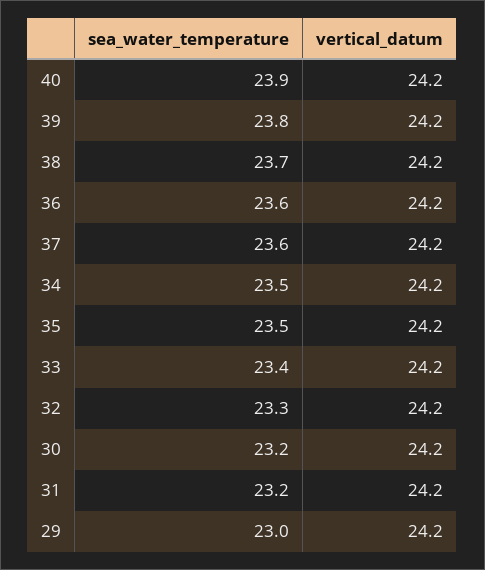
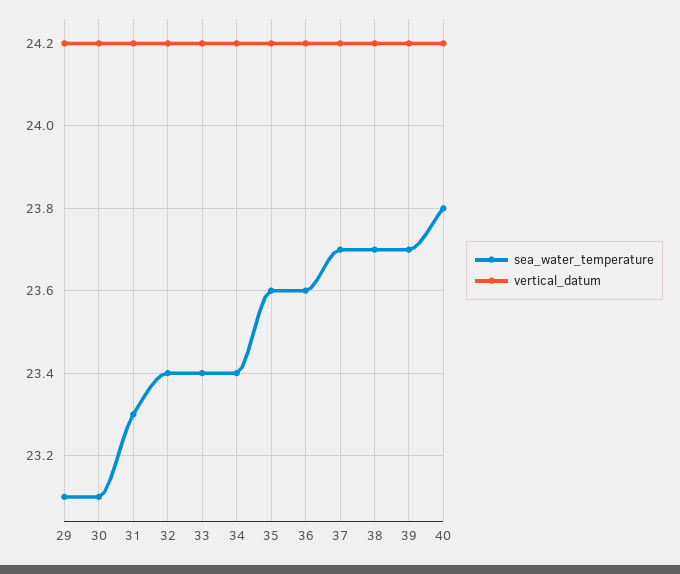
  {
    "sea_water_temperature": {
-     "40": 23.9,
+     "40": 23.8,
-     "39": 23.8,
+     "39": 23.7,
      "38": 23.7,
      "36": 23.6,
-     "37": 23.6,
+     "37": 23.7,
-     "34": 23.5,
+     "34": 23.4,
-     "35": 23.5,
+     "35": 23.6,
      "33": 23.4,
-     "32": 23.3,
+     "32": 23.4,
-     "30": 23.2,
+     "30": 23.1,
-     "31": 23.2,
+     "31": 23.3,
-     "29": 23
+     "29": 23.1
    },
    "vertical_datum": {
      "40": 24.2,
      "39": 24.2,
      "38": 24.2,
      "36": 24.2,
      "37": 24.2,
      "34": 24.2,
      "35": 24.2,
      "33": 24.2,
      "32": 24.2,
      "30": 24.2,
      "31": 24.2,
      "29": 24.2
    }
  }

